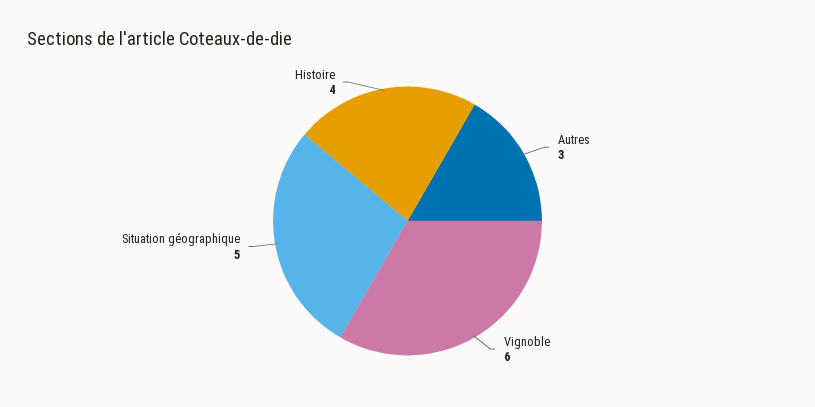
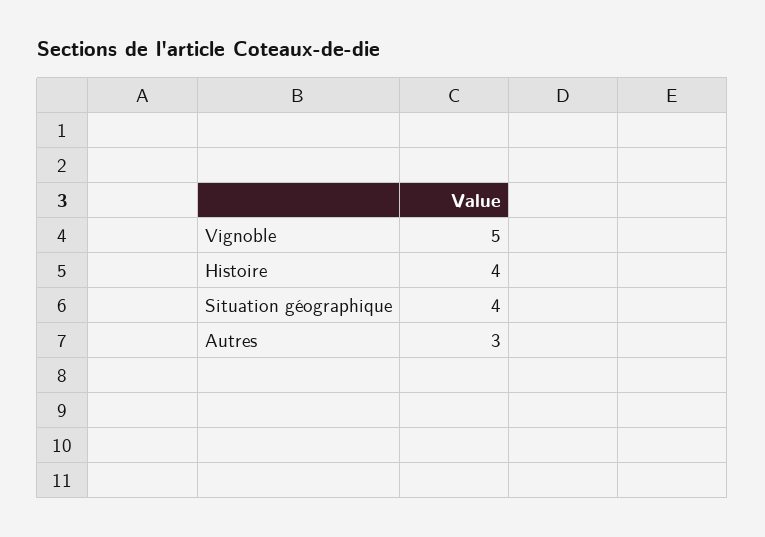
  {
    "Autres": 3,
-   "Vignoble": 6,
+   "Vignoble": 5,
-   "Situation géographique": 5,
+   "Situation géographique": 4,
    "Histoire": 4
  }

